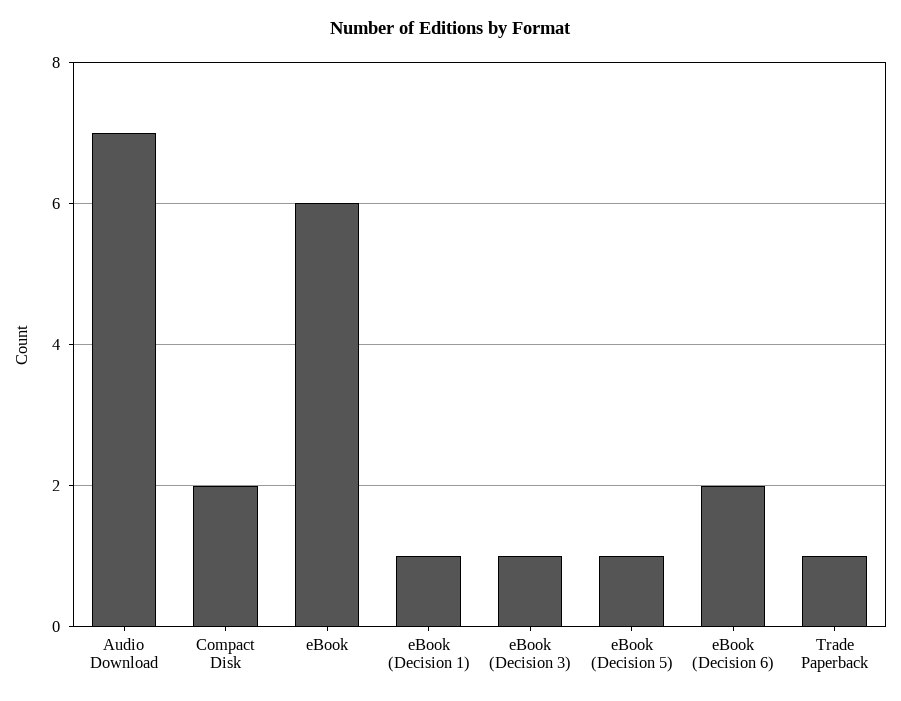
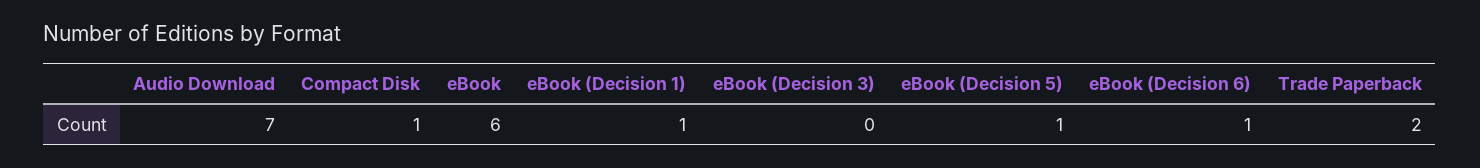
  {
    "Audio Download": 7,
-   "Compact Disk": 2,
+   "Compact Disk": 1,
    "eBook": 6,
    "eBook (Decision 1)": 1,
-   "eBook (Decision 3)": 1,
+   "eBook (Decision 3)": 0,
    "eBook (Decision 5)": 1,
-   "eBook (Decision 6)": 2,
+   "eBook (Decision 6)": 1,
-   "Trade Paperback": 1
+   "Trade Paperback": 2
  }

